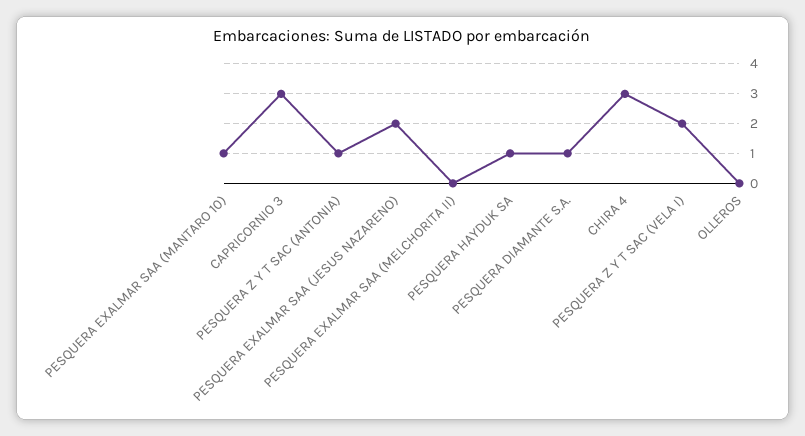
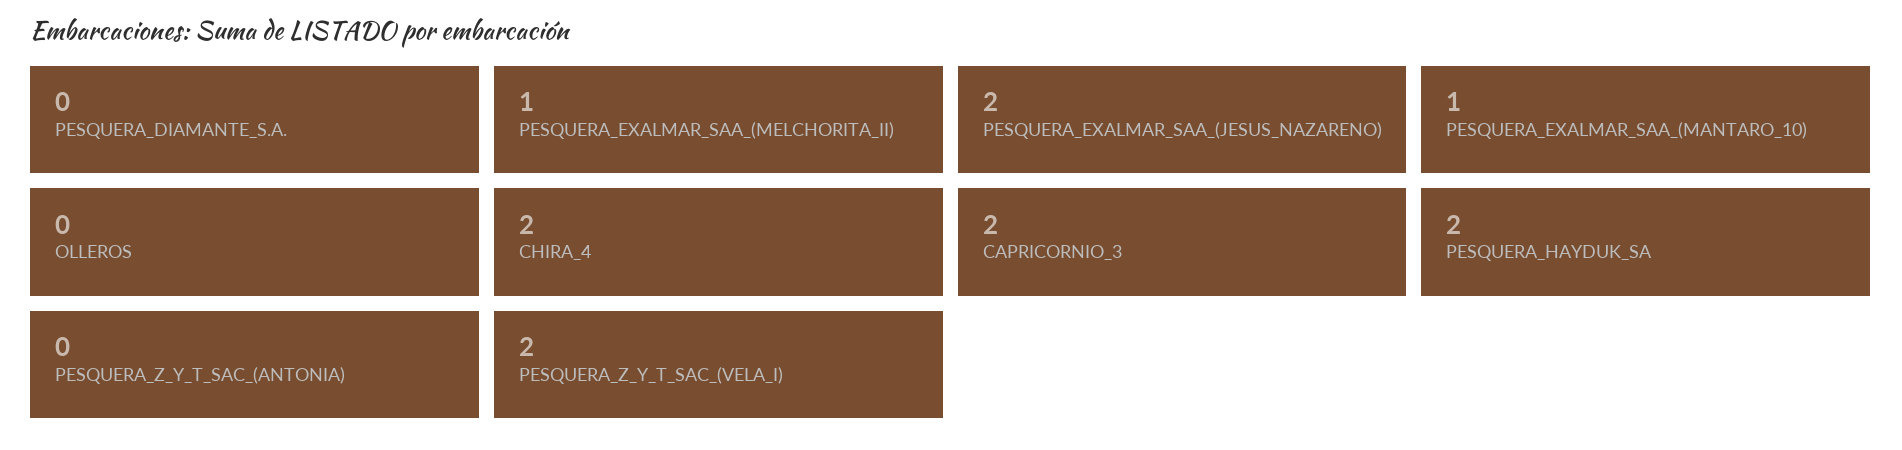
  {
    "PESQUERA EXALMAR SAA (MANTARO 10)": 1,
-   "CAPRICORNIO 3": 3,
+   "CAPRICORNIO 3": 2,
-   "PESQUERA Z Y T SAC (ANTONIA)": 1,
+   "PESQUERA Z Y T SAC (ANTONIA)": 0,
    "PESQUERA EXALMAR SAA (JESUS NAZARENO)": 2,
-   "PESQUERA EXALMAR SAA (MELCHORITA II)": 0,
+   "PESQUERA EXALMAR SAA (MELCHORITA II)": 1,
-   "PESQUERA HAYDUK SA": 1,
+   "PESQUERA HAYDUK SA": 2,
-   "PESQUERA DIAMANTE S.A.": 1,
+   "PESQUERA DIAMANTE S.A.": 0,
-   "CHIRA 4": 3,
+   "CHIRA 4": 2,
    "PESQUERA Z Y T SAC (VELA I)": 2,
    "OLLEROS": 0
  }

